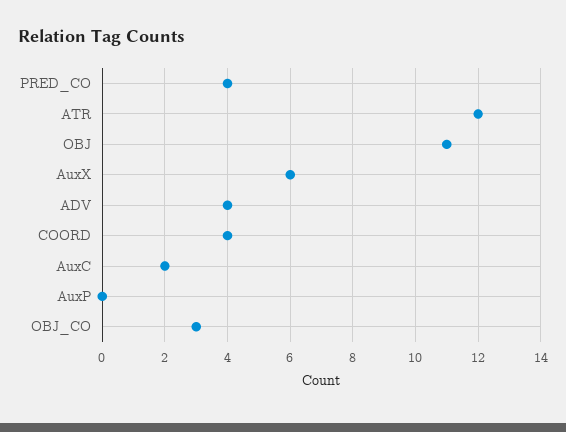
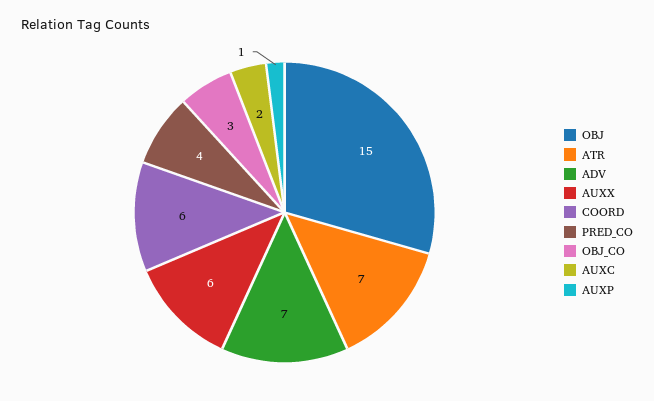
  {
    "PRED_CO": 4,
-   "ATR": 12,
+   "ATR": 7,
-   "OBJ": 11,
+   "OBJ": 15,
    "AuxX": 6,
-   "ADV": 4,
+   "ADV": 7,
-   "COORD": 4,
+   "COORD": 6,
    "AuxC": 2,
-   "AuxP": 0,
+   "AuxP": 1,
    "OBJ_CO": 3
  }

